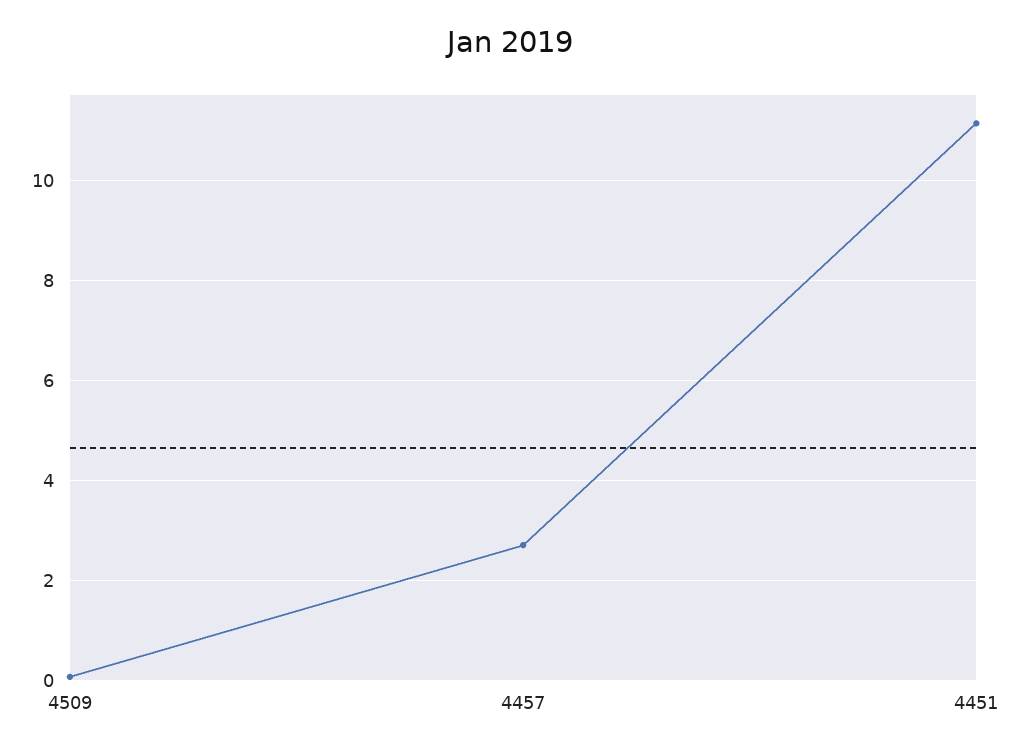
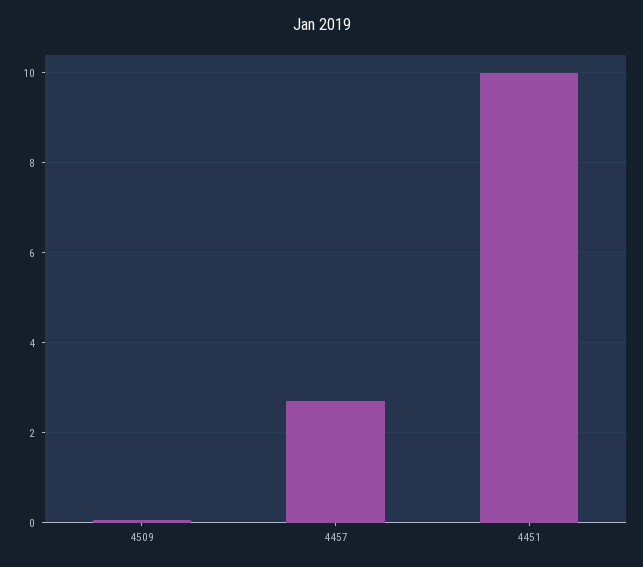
  {
    "4509": 0,
    "4457": 2.8,
-   "4451": 11.2
+   "4451": 10
  }

